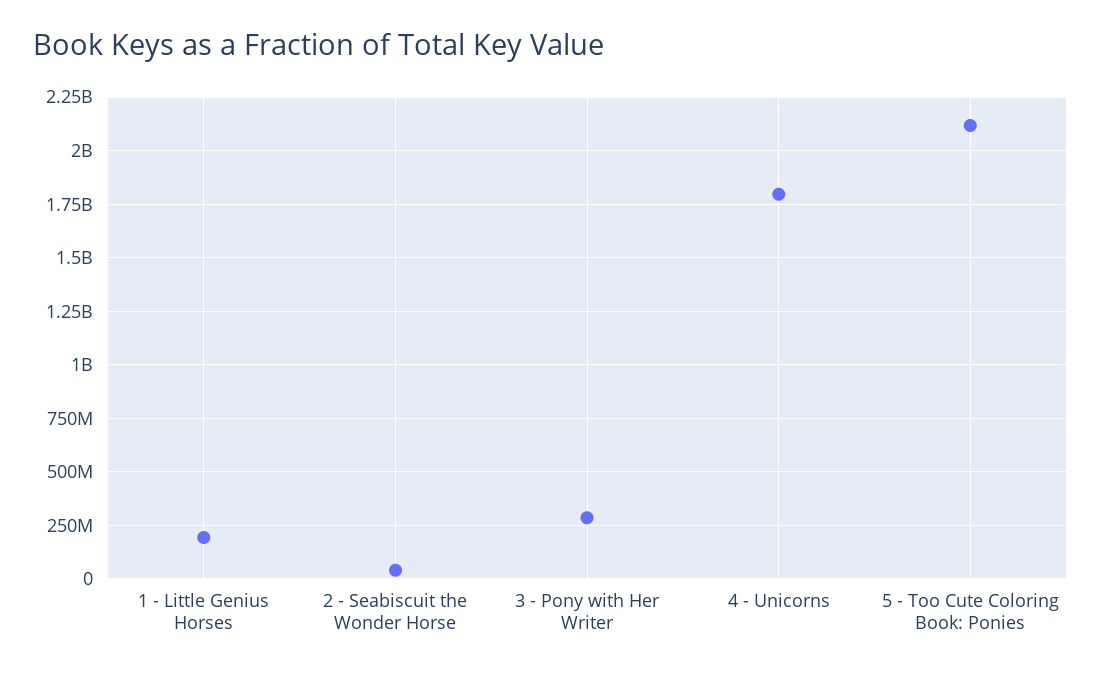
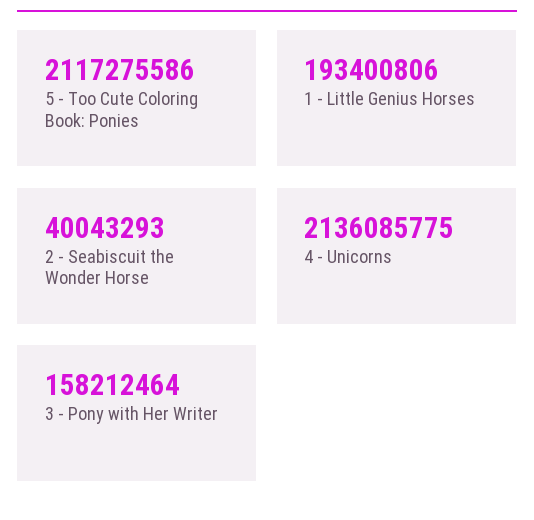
  {
    "1 - Little Genius Horses": 193400806,
    "2 - Seabiscuit the Wonder Horse": 40043293,
-   "3 - Pony with Her Writer": 300000000,
+   "3 - Pony with Her Writer": 158212464,
-   "4 - Unicorns": 1800000000,
+   "4 - Unicorns": 2136085775,
    "5 - Too Cute Coloring Book: Ponies": 2117275586
  }

